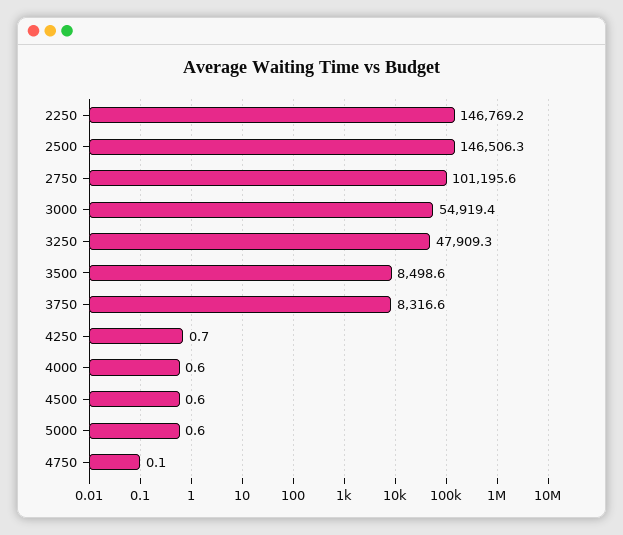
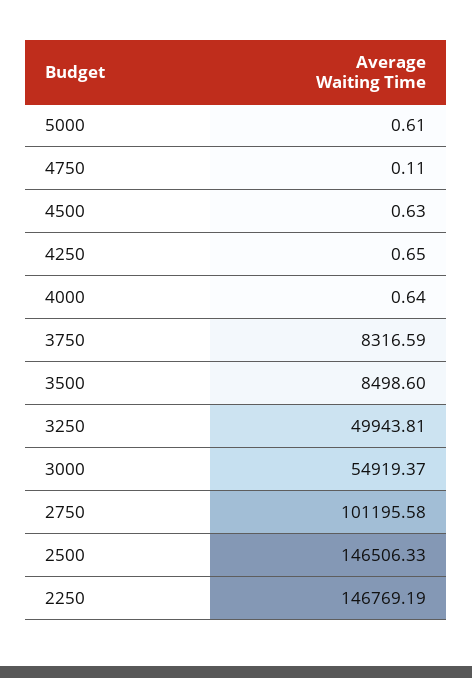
  {
    "2250": 146769.19,
    "2500": 146506.33,
    "2750": 101195.58,
    "3000": 54919.37,
-   "3250": 47909.3,
+   "3250": 49943.81,
    "3500": 8498.6,
    "3750": 8316.59,
    "4250": 0.65,
    "4000": 0.64,
    "4500": 0.63,
    "5000": 0.61,
    "4750": 0.11
  }

